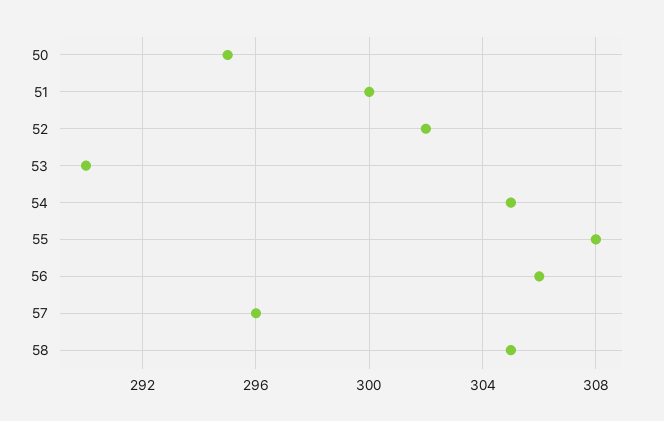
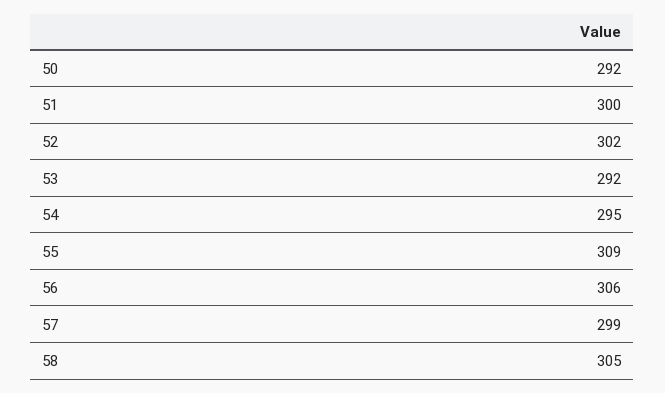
  {
-   "50": 295,
+   "50": 292,
    "51": 300,
    "52": 302,
-   "53": 290,
+   "53": 292,
-   "54": 305,
+   "54": 295,
-   "55": 308,
+   "55": 309,
    "56": 306,
-   "57": 296,
+   "57": 299,
    "58": 305
  }

